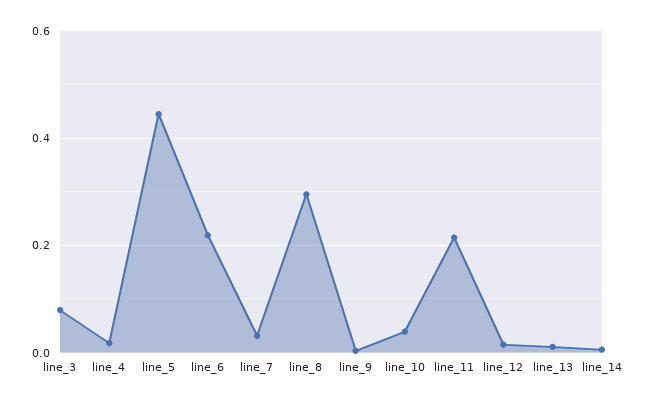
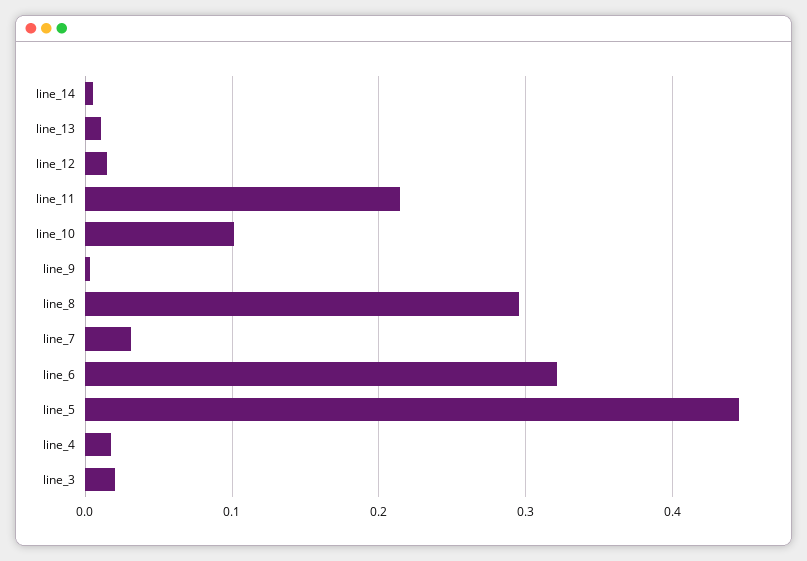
  {
-   "line_3": 0.08,
+   "line_3": 0.02,
    "line_4": 0.02,
    "line_5": 0.44,
-   "line_6": 0.22,
+   "line_6": 0.32,
    "line_7": 0.03,
    "line_8": 0.3,
    "line_9": 0,
-   "line_10": 0.04,
+   "line_10": 0.1,
    "line_11": 0.21,
    "line_12": 0.02,
    "line_13": 0.01,
    "line_14": 0.01
  }

